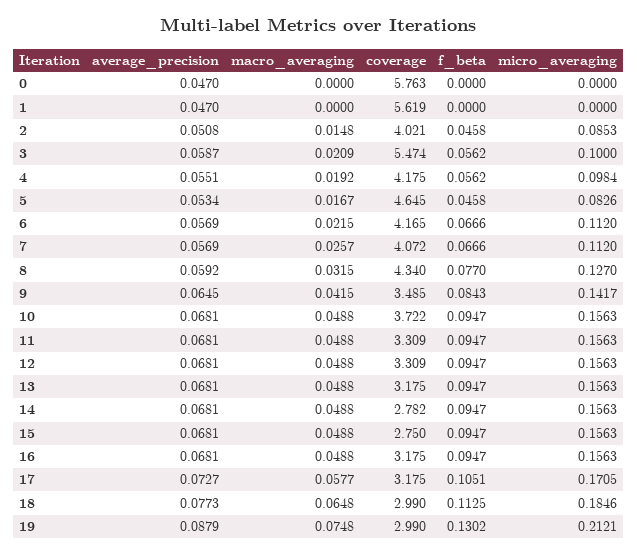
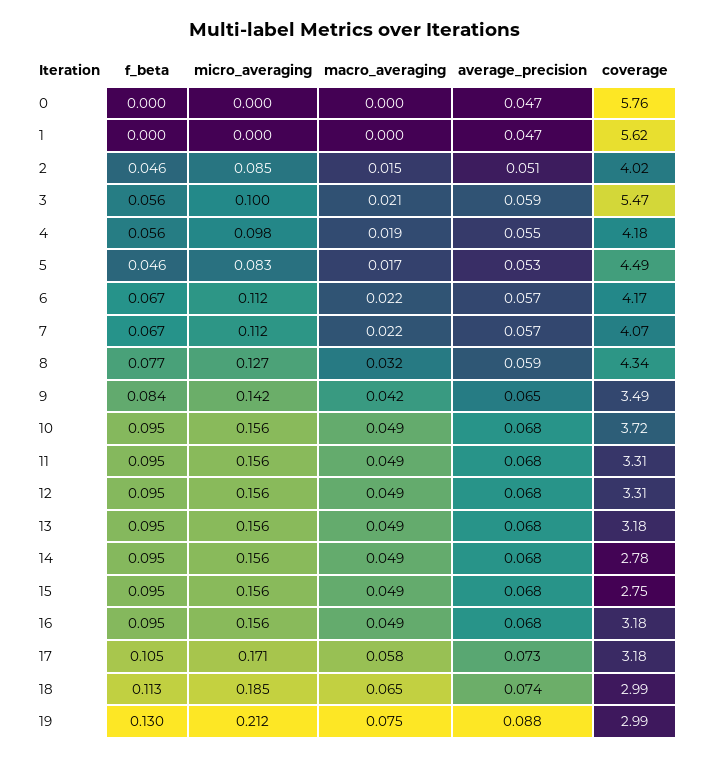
  {
    "average_precision": {
      "0": 0.047,
      "1": 0.047,
      "2": 0.0508,
      "3": 0.0587,
      "4": 0.0551,
      "5": 0.0534,
      "6": 0.0569,
      "7": 0.0569,
      "8": 0.0592,
      "9": 0.0645,
      "10": 0.0681,
      "11": 0.0681,
      "12": 0.0681,
      "13": 0.0681,
      "14": 0.0681,
      "15": 0.0681,
      "16": 0.0681,
      "17": 0.0727,
-     "18": 0.0773,
+     "18": 0.074,
      "19": 0.0879
    },
    "macro_averaging": {
      "0": 0,
      "1": 0,
      "2": 0.0148,
      "3": 0.0209,
      "4": 0.0192,
      "5": 0.0167,
      "6": 0.0215,
-     "7": 0.0257,
+     "7": 0.022,
      "8": 0.0315,
      "9": 0.0415,
      "10": 0.0488,
      "11": 0.0488,
      "12": 0.0488,
      "13": 0.0488,
      "14": 0.0488,
      "15": 0.0488,
      "16": 0.0488,
      "17": 0.0577,
      "18": 0.0648,
      "19": 0.0748
    },
    "coverage": {
      "0": 5.763,
      "1": 5.619,
      "2": 4.021,
      "3": 5.474,
      "4": 4.175,
-     "5": 4.645,
+     "5": 4.49,
      "6": 4.165,
      "7": 4.072,
      "8": 4.34,
      "9": 3.485,
      "10": 3.722,
      "11": 3.309,
      "12": 3.309,
      "13": 3.175,
      "14": 2.782,
      "15": 2.75,
      "16": 3.175,
      "17": 3.175,
      "18": 2.99,
      "19": 2.99
    },
    "f_beta": {
      "0": 0,
      "1": 0,
      "2": 0.0458,
      "3": 0.0562,
      "4": 0.0562,
      "5": 0.0458,
      "6": 0.0666,
      "7": 0.0666,
      "8": 0.077,
      "9": 0.0843,
      "10": 0.0947,
      "11": 0.0947,
      "12": 0.0947,
      "13": 0.0947,
      "14": 0.0947,
      "15": 0.0947,
      "16": 0.0947,
      "17": 0.1051,
      "18": 0.1125,
      "19": 0.1302
    },
    "micro_averaging": {
      "0": 0,
      "1": 0,
      "2": 0.0853,
      "3": 0.1,
      "4": 0.0984,
      "5": 0.0826,
      "6": 0.112,
      "7": 0.112,
      "8": 0.127,
      "9": 0.1417,
      "10": 0.1563,
      "11": 0.1563,
      "12": 0.1563,
      "13": 0.1563,
      "14": 0.1563,
      "15": 0.1563,
      "16": 0.1563,
      "17": 0.1705,
      "18": 0.1846,
      "19": 0.2121
    }
  }

